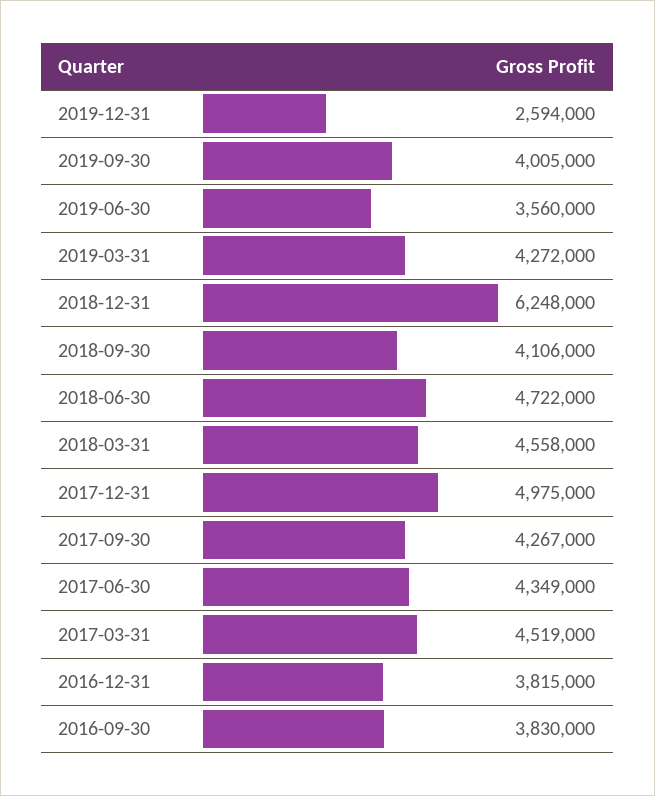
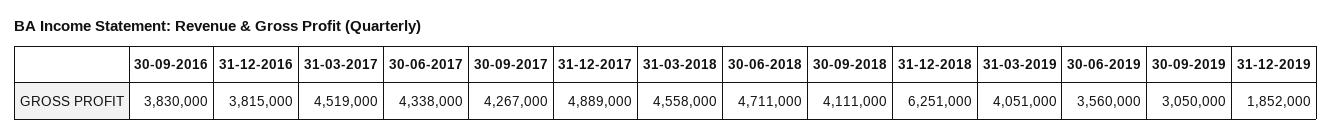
  {
-   "2019-12-31": 2594000,
+   "2019-12-31": 1852000,
-   "2019-09-30": 4005000,
+   "2019-09-30": 3050000,
    "2019-06-30": 3560000,
-   "2019-03-31": 4272000,
+   "2019-03-31": 4051000,
-   "2018-12-31": 6248000,
+   "2018-12-31": 6251000,
-   "2018-09-30": 4106000,
+   "2018-09-30": 4111000,
-   "2018-06-30": 4722000,
+   "2018-06-30": 4711000,
    "2018-03-31": 4558000,
-   "2017-12-31": 4975000,
+   "2017-12-31": 4889000,
    "2017-09-30": 4267000,
-   "2017-06-30": 4349000,
+   "2017-06-30": 4338000,
    "2017-03-31": 4519000,
    "2016-12-31": 3815000,
    "2016-09-30": 3830000
  }

